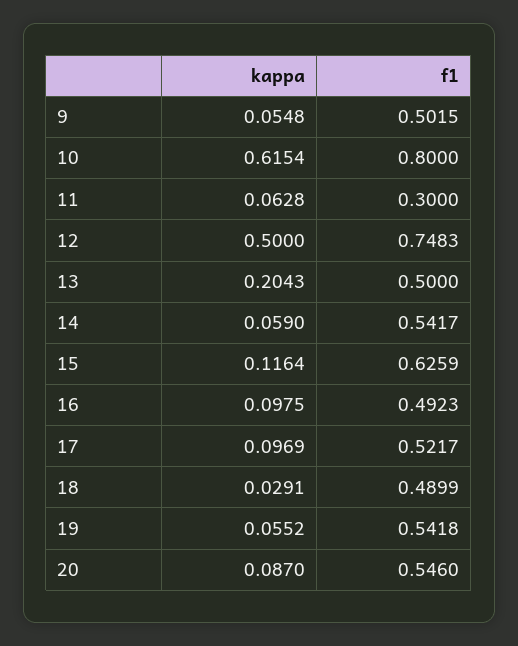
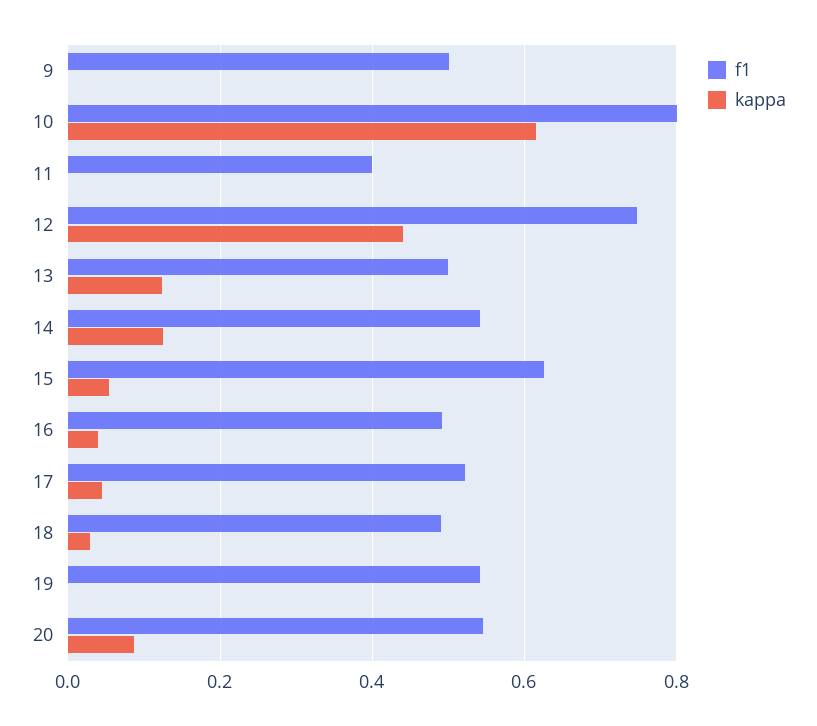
  {
    "kappa": {
-     "9": 0.0548,
+     "9": 0,
      "10": 0.6154,
-     "11": 0.0628,
+     "11": 0,
-     "12": 0.5,
+     "12": 0.44,
-     "13": 0.2043,
+     "13": 0.12,
-     "14": 0.059,
+     "14": 0.12,
-     "15": 0.1164,
+     "15": 0.06,
-     "16": 0.0975,
+     "16": 0.04,
-     "17": 0.0969,
+     "17": 0.04,
      "18": 0.0291,
-     "19": 0.0552,
+     "19": 0,
      "20": 0.087
    },
    "f1": {
      "9": 0.5015,
      "10": 0.8,
-     "11": 0.3,
+     "11": 0.4,
      "12": 0.7483,
      "13": 0.5,
      "14": 0.5417,
      "15": 0.6259,
      "16": 0.4923,
      "17": 0.5217,
      "18": 0.4899,
      "19": 0.5418,
      "20": 0.546
    }
  }

